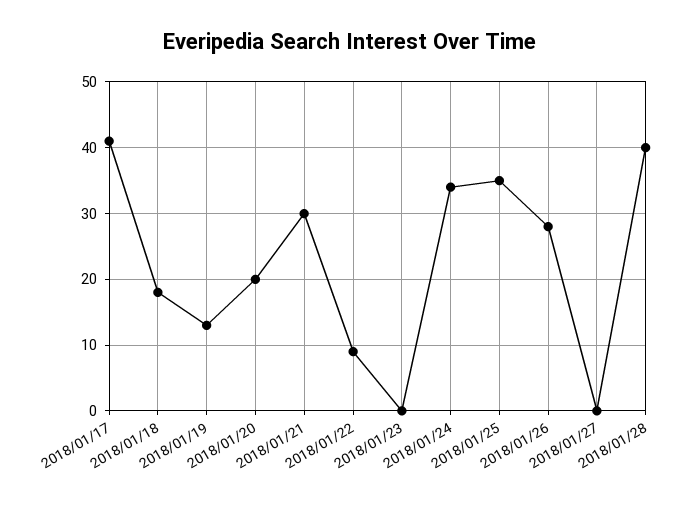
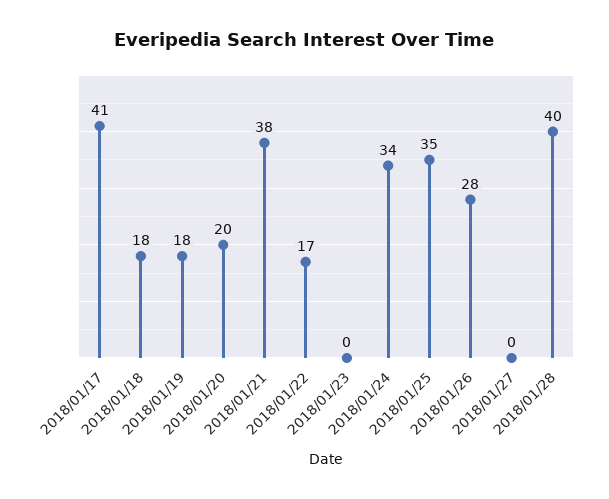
  {
    "2018/01/17": 41,
    "2018/01/18": 18,
-   "2018/01/19": 13,
+   "2018/01/19": 18,
    "2018/01/20": 20,
-   "2018/01/21": 30,
+   "2018/01/21": 38,
-   "2018/01/22": 9,
+   "2018/01/22": 17,
    "2018/01/23": 0,
    "2018/01/24": 34,
    "2018/01/25": 35,
    "2018/01/26": 28,
    "2018/01/27": 0,
    "2018/01/28": 40
  }

